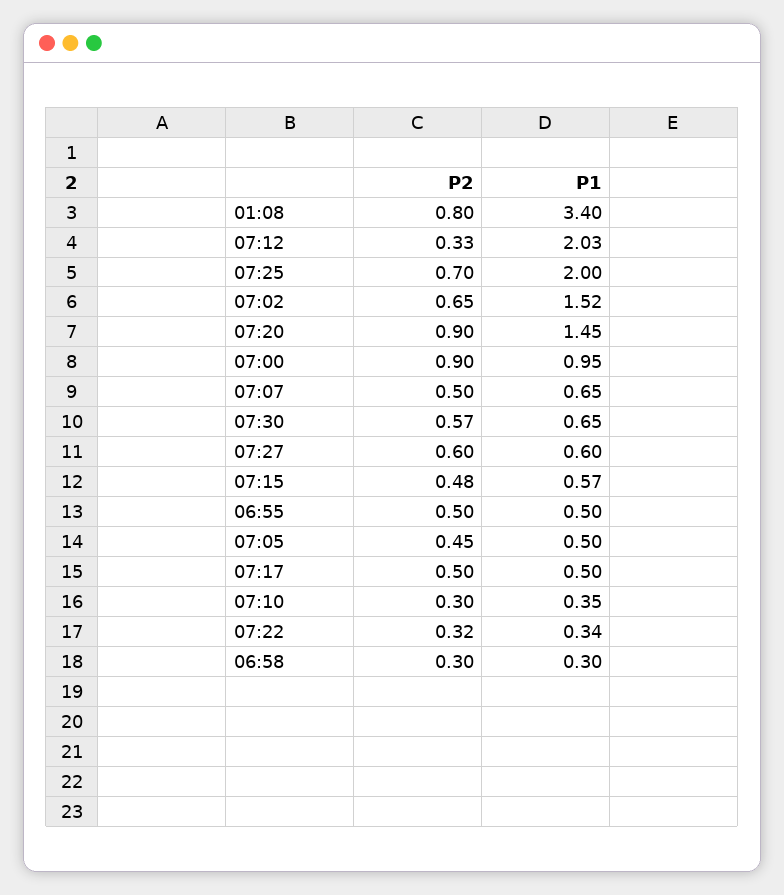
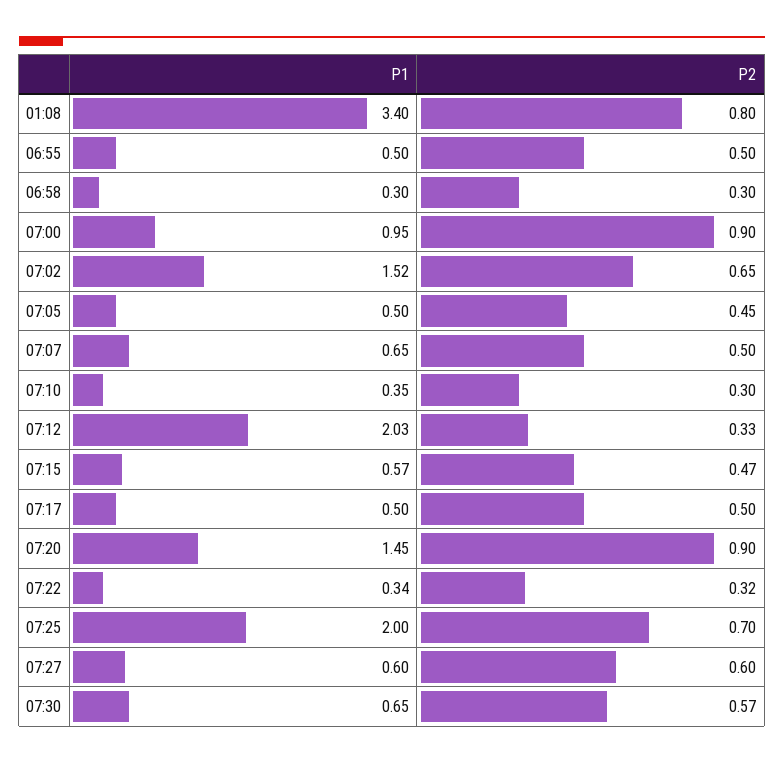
  {
    "P2": {
      "01:08": 0.8,
      "07:12": 0.33,
      "07:25": 0.7,
      "07:02": 0.65,
      "07:20": 0.9,
      "07:00": 0.9,
      "07:07": 0.5,
      "07:30": 0.57,
      "07:27": 0.6,
-     "07:15": 0.48,
+     "07:15": 0.47,
      "06:55": 0.5,
      "07:05": 0.45,
      "07:17": 0.5,
      "07:10": 0.3,
      "07:22": 0.32,
      "06:58": 0.3
    },
    "P1": {
      "01:08": 3.4,
      "07:12": 2.03,
      "07:25": 2,
      "07:02": 1.52,
      "07:20": 1.45,
      "07:00": 0.95,
      "07:07": 0.65,
      "07:30": 0.65,
      "07:27": 0.6,
      "07:15": 0.57,
      "06:55": 0.5,
      "07:05": 0.5,
      "07:17": 0.5,
      "07:10": 0.35,
      "07:22": 0.34,
      "06:58": 0.3
    }
  }

